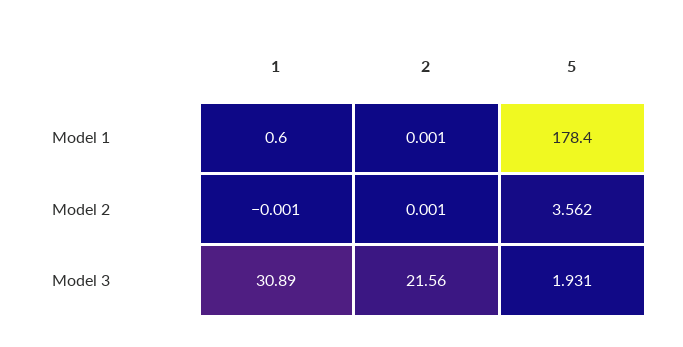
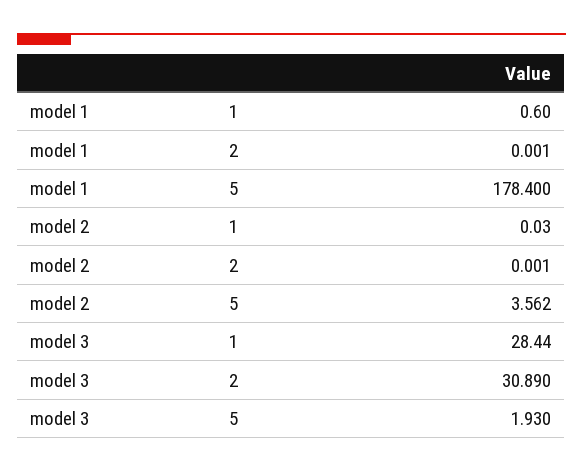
  {
    "1": {
      "Model 1": 0.6,
-     "Model 2": -0.001,
+     "Model 2": 0.03,
-     "Model 3": 30.89
+     "Model 3": 28.44
    },
    "2": {
      "Model 1": 0.001,
      "Model 2": 0.001,
-     "Model 3": 21.56
+     "Model 3": 30.89
    },
    "5": {
      "Model 1": 178.4,
      "Model 2": 3.562,
-     "Model 3": 1.931
+     "Model 3": 1.93
    }
  }

